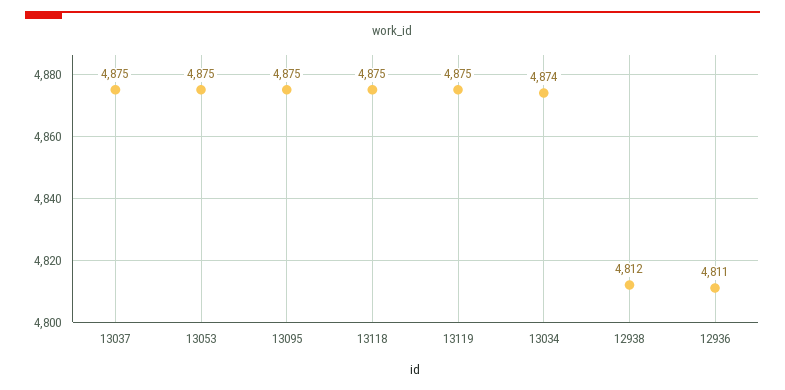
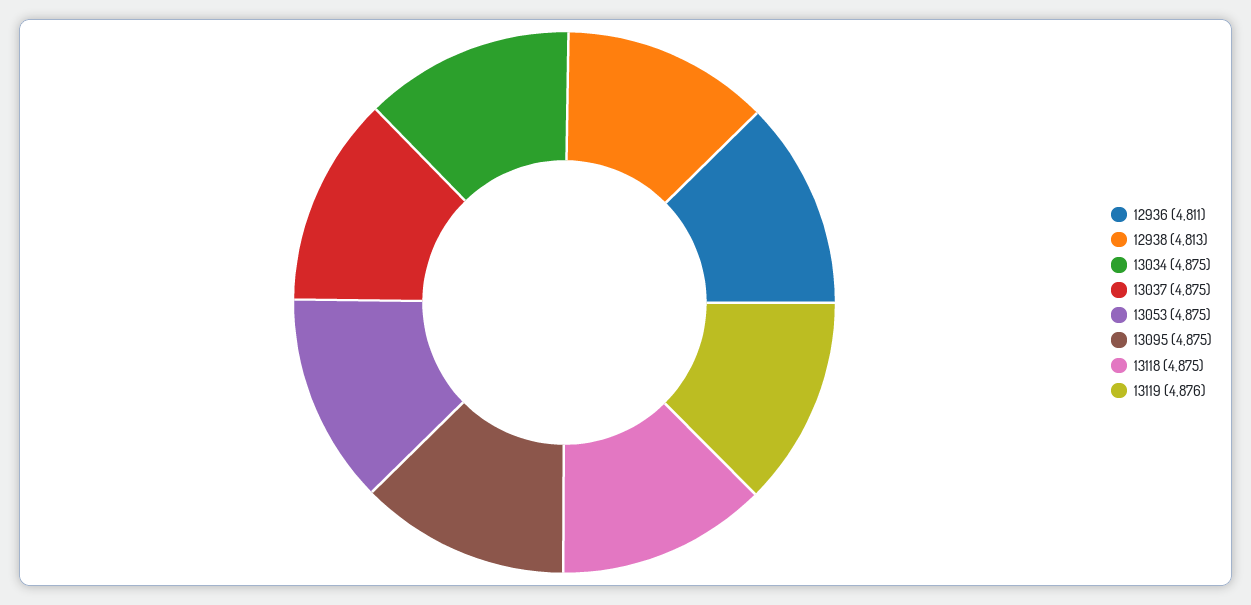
  {
    "13037": 4875,
    "13053": 4875,
    "13095": 4875,
    "13118": 4875,
-   "13119": 4875,
+   "13119": 4876,
-   "13034": 4874,
+   "13034": 4875,
-   "12938": 4812,
+   "12938": 4813,
    "12936": 4811
  }

